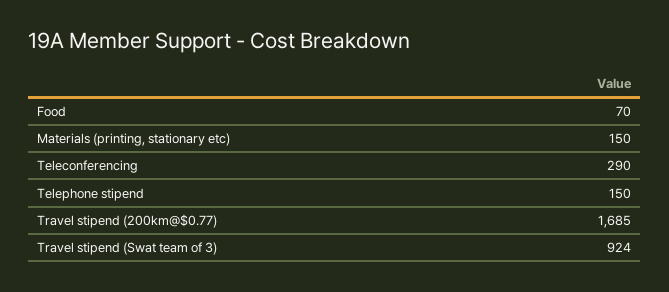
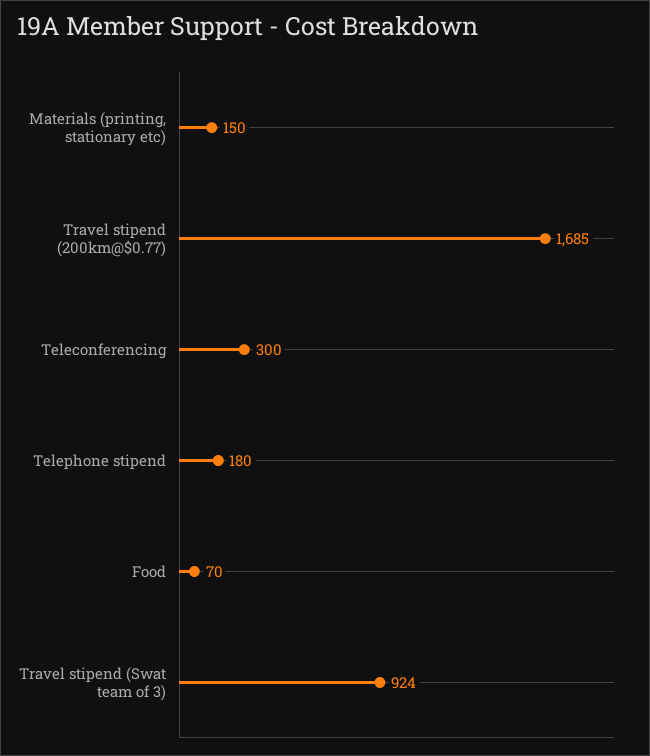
  {
    "Food": 70,
    "Materials (printing, stationary etc)": 150,
-   "Teleconferencing": 290,
+   "Teleconferencing": 300,
-   "Telephone stipend": 150,
+   "Telephone stipend": 180,
    "Travel stipend (200km@$0.77)": 1685,
    "Travel stipend (Swat team of 3)": 924
  }

